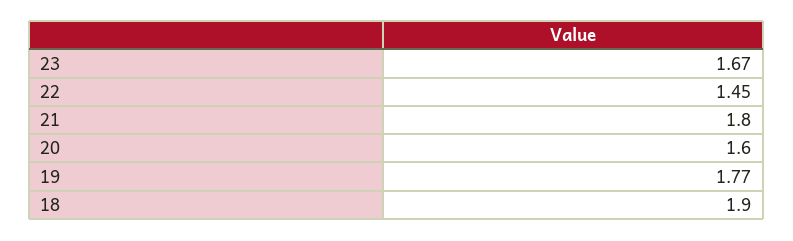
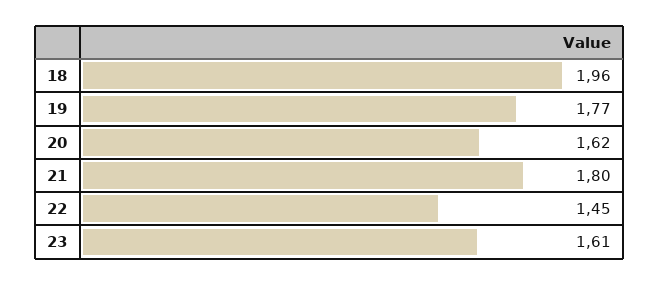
  {
-   "23": 1.67,
+   "23": 1.61,
    "22": 1.45,
    "21": 1.8,
-   "20": 1.6,
+   "20": 1.62,
    "19": 1.77,
-   "18": 1.9
+   "18": 1.96
  }

